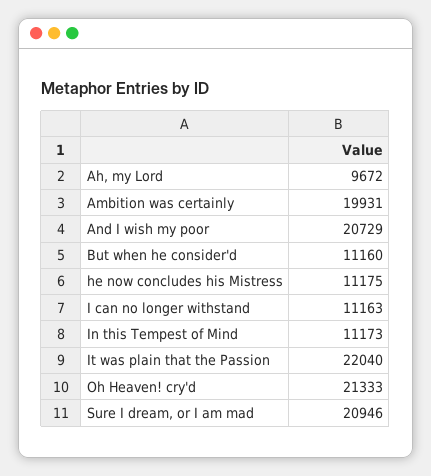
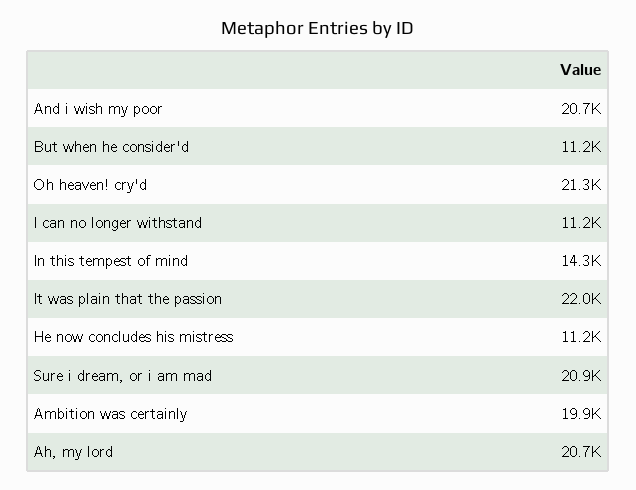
  {
-   "Ah, my Lord": 9672,
+   "Ah, my Lord": 20700,
    "Ambition was certainly": 19931,
    "And I wish my poor": 20729,
    "But when he consider'd": 11160,
    "he now concludes his Mistress": 11175,
    "I can no longer withstand": 11163,
-   "In this Tempest of Mind": 11173,
+   "In this Tempest of Mind": 14300,
    "It was plain that the Passion": 22040,
    "Oh Heaven! cry'd": 21333,
    "Sure I dream, or I am mad": 20946
  }

